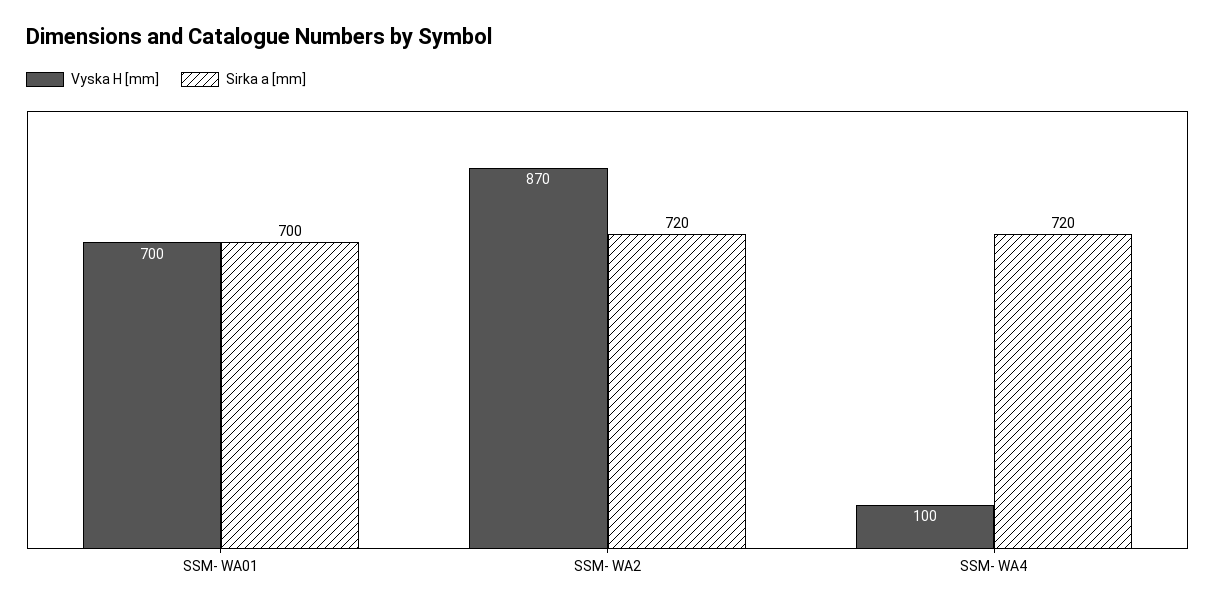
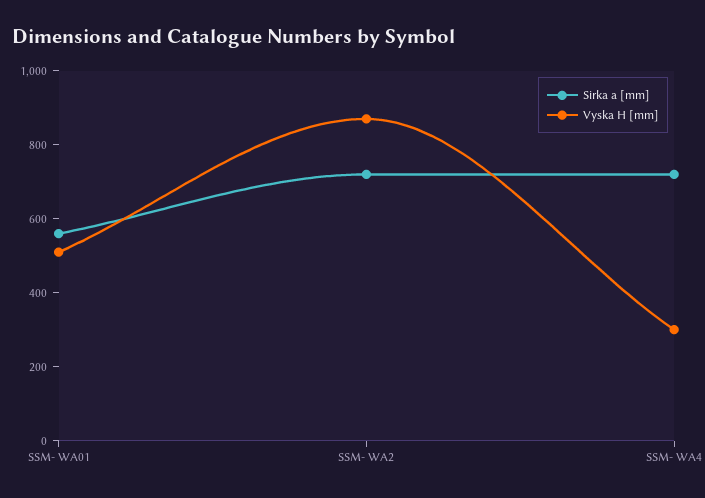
  {
    "Vyska H [mm]": {
-     "SSM- WA01": 700,
+     "SSM- WA01": 500,
      "SSM- WA2": 870,
-     "SSM- WA4": 100
+     "SSM- WA4": 300
    },
    "Sirka a [mm]": {
-     "SSM- WA01": 700,
+     "SSM- WA01": 550,
      "SSM- WA2": 720,
      "SSM- WA4": 720
    }
  }

